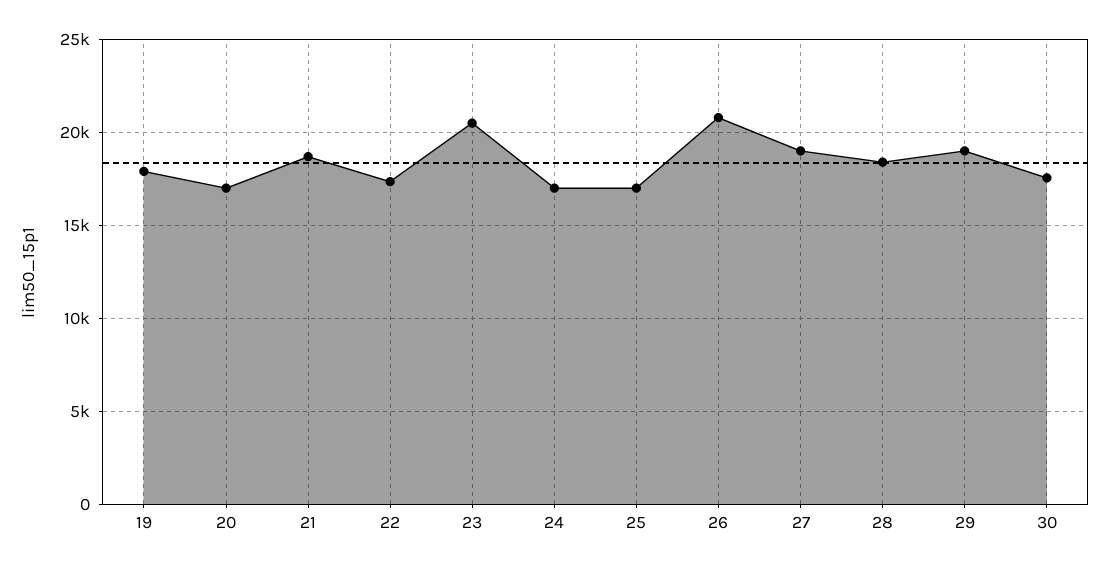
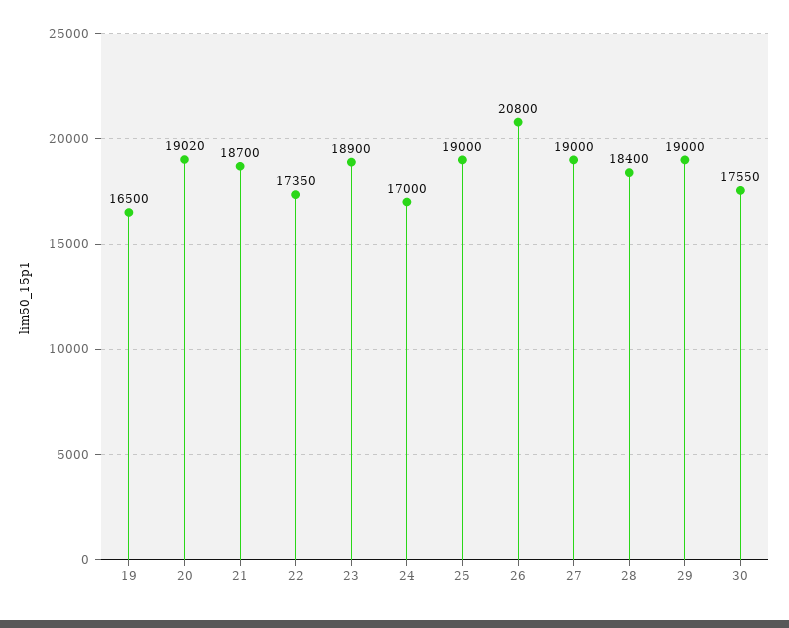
  {
-   "19": 18000,
+   "19": 16500,
-   "20": 17000,
+   "20": 19020,
    "21": 18700,
    "22": 17350,
-   "23": 20500,
+   "23": 18900,
    "24": 17000,
-   "25": 17000,
+   "25": 19000,
    "26": 20800,
    "27": 19000,
    "28": 18400,
    "29": 19000,
    "30": 17550
  }

